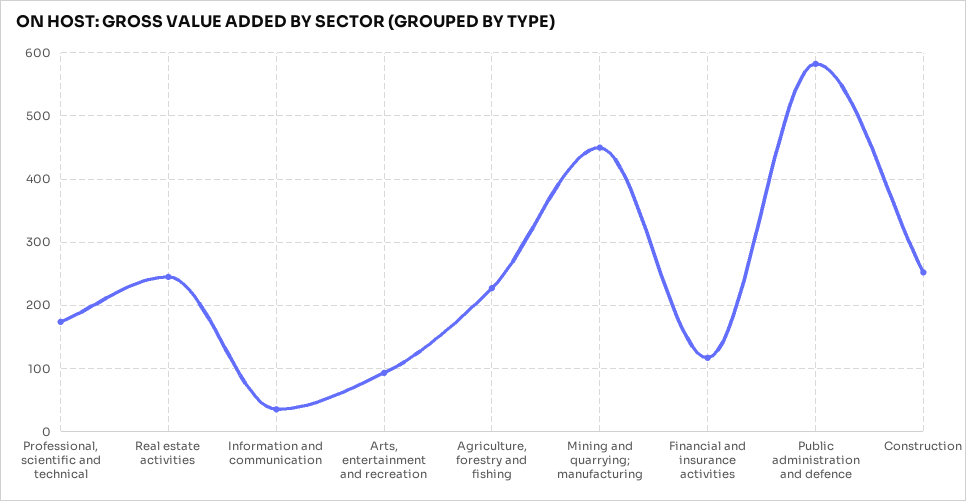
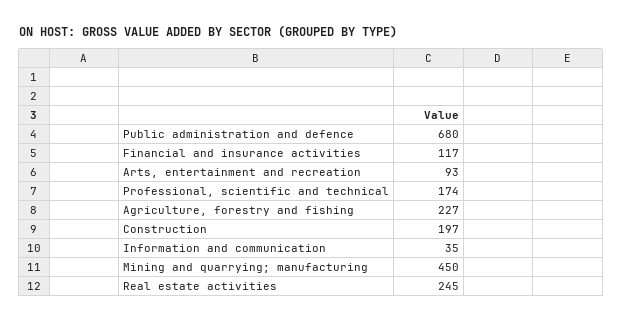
  {
    "Professional, scientific and technical": 174,
    "Real estate activities": 245,
    "Information and communication": 35,
    "Arts, entertainment and recreation": 93,
    "Agriculture, forestry and fishing": 227,
    "Mining and quarrying; manufacturing": 450,
    "Financial and insurance activities": 117,
-   "Public administration and defence": 580,
+   "Public administration and defence": 680,
-   "Construction": 250
+   "Construction": 197
  }

